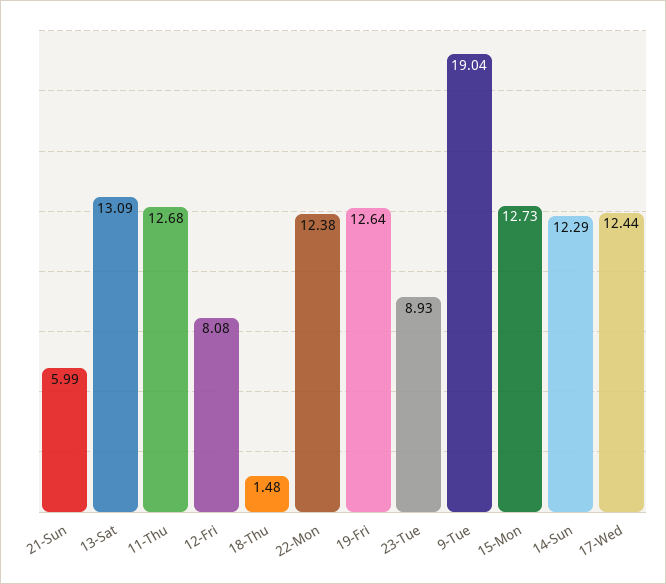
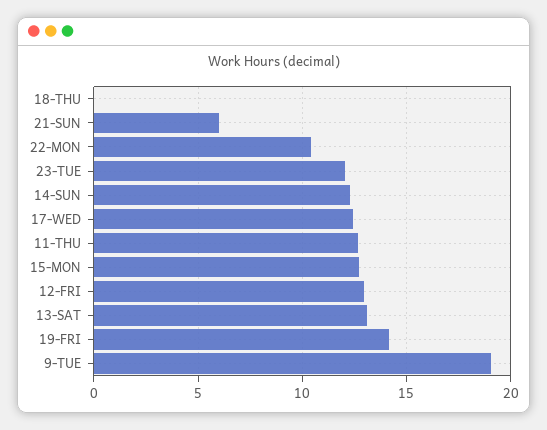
  {
    "21-Sun": 5.99,
    "13-Sat": 13.09,
    "11-Thu": 12.68,
-   "12-Fri": 8.08,
+   "12-Fri": 13,
-   "18-Thu": 1.48,
+   "18-Thu": 0,
-   "22-Mon": 12.38,
+   "22-Mon": 10.5,
-   "19-Fri": 12.64,
+   "19-Fri": 14,
-   "23-Tue": 8.93,
+   "23-Tue": 12,
    "9-Tue": 19.04,
    "15-Mon": 12.73,
    "14-Sun": 12.29,
    "17-Wed": 12.44
  }

